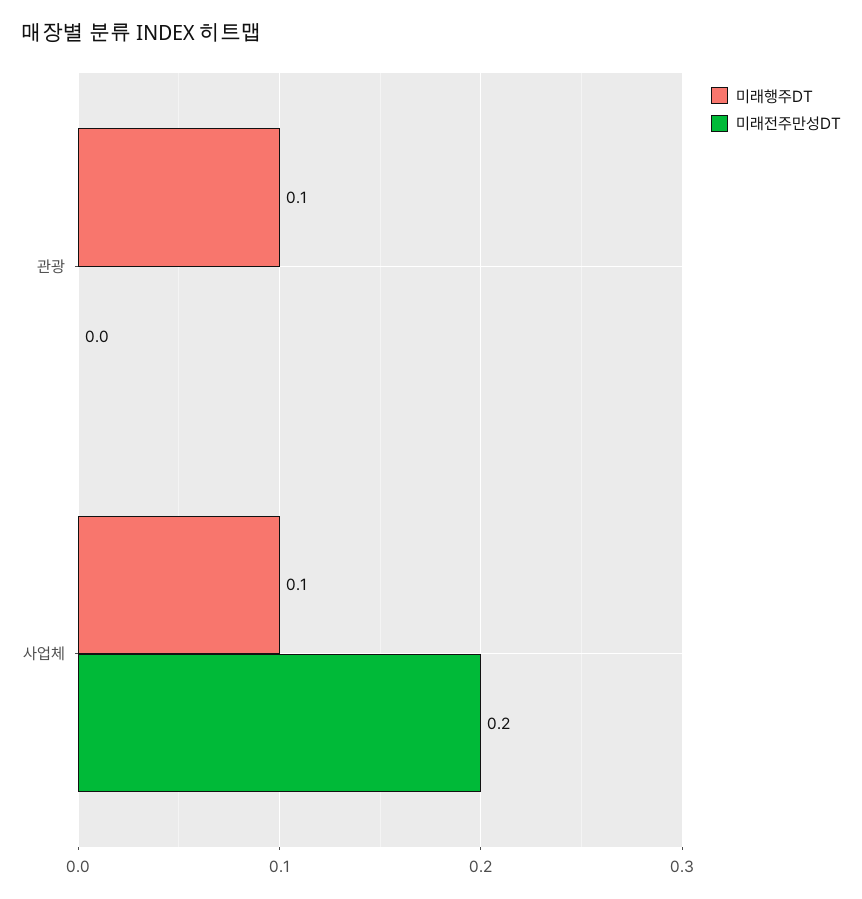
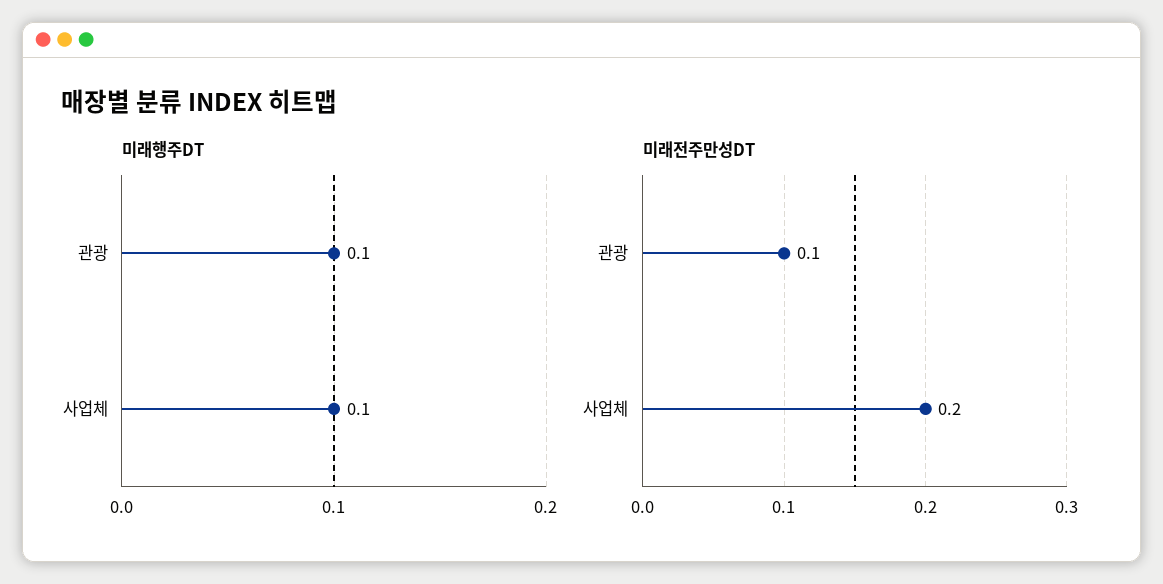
  {
    "미래행주DT": {
      "관광": 0.1,
      "사업체": 0.1
    },
    "미래전주만성DT": {
-     "관광": 0,
+     "관광": 0.1,
      "사업체": 0.2
    }
  }

